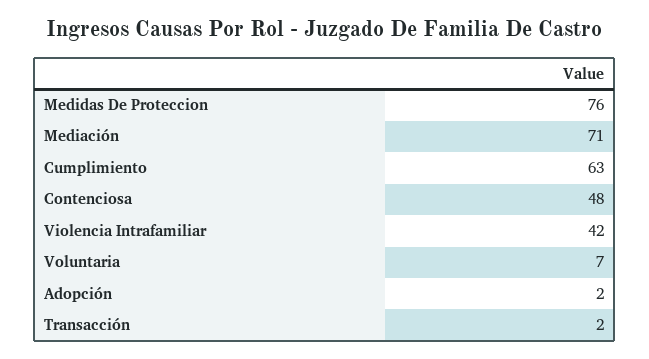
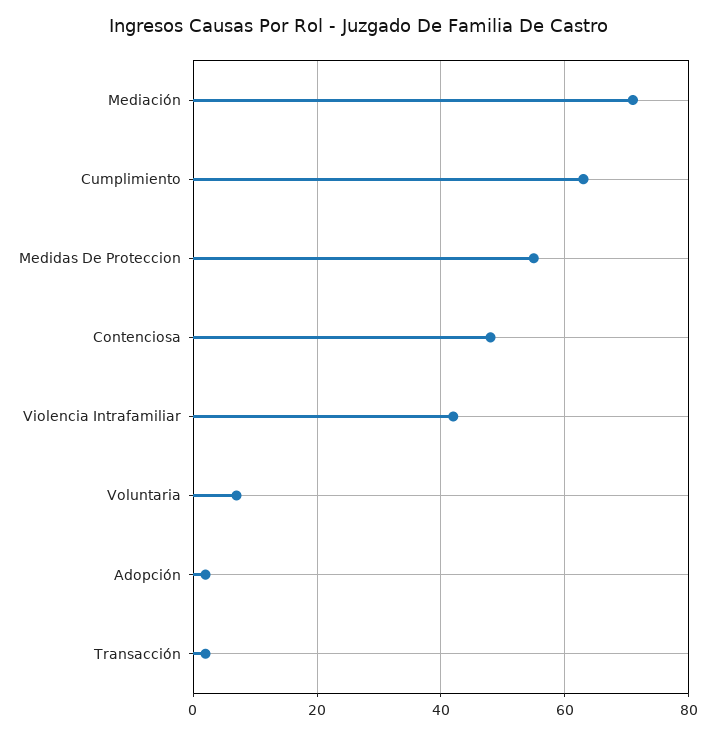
  {
-   "Medidas De Proteccion": 76,
+   "Medidas De Proteccion": 55,
    "Mediación": 71,
    "Cumplimiento": 63,
    "Contenciosa": 48,
    "Violencia Intrafamiliar": 42,
    "Voluntaria": 7,
    "Adopción": 2,
    "Transacción": 2
  }

